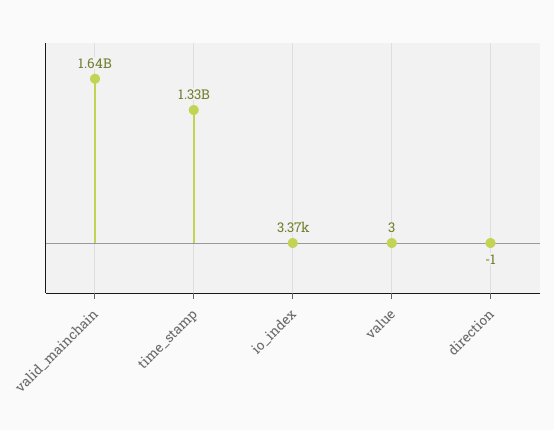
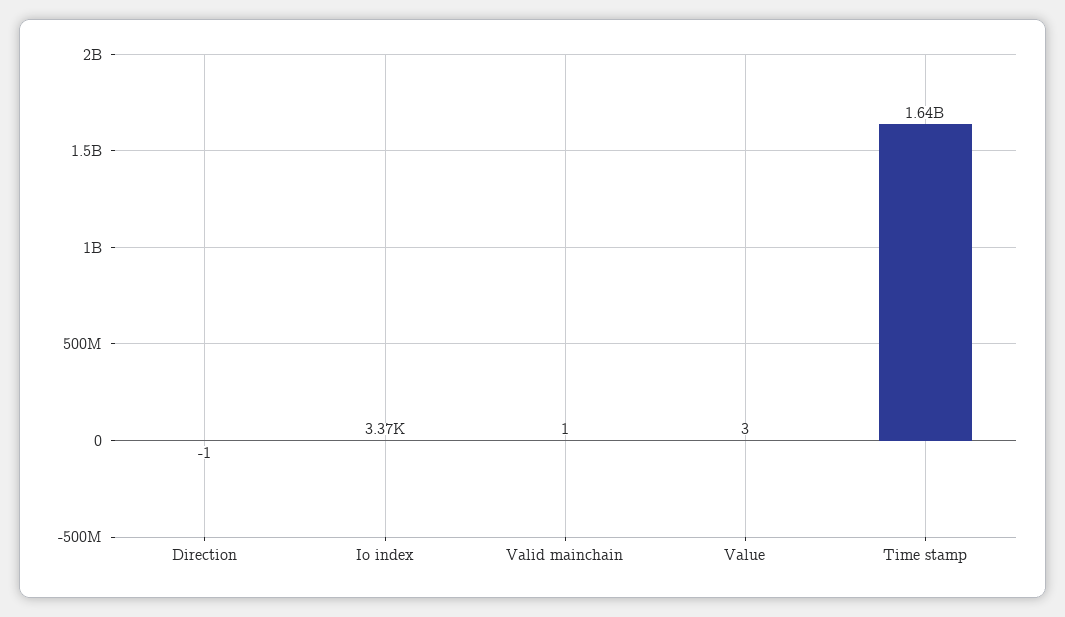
  {
-   "valid_mainchain": 1640000000,
+   "valid_mainchain": 1,
-   "time_stamp": 1330000000,
+   "time_stamp": 1640000000,
    "io_index": 3370,
    "value": 3,
    "direction": -1
  }

